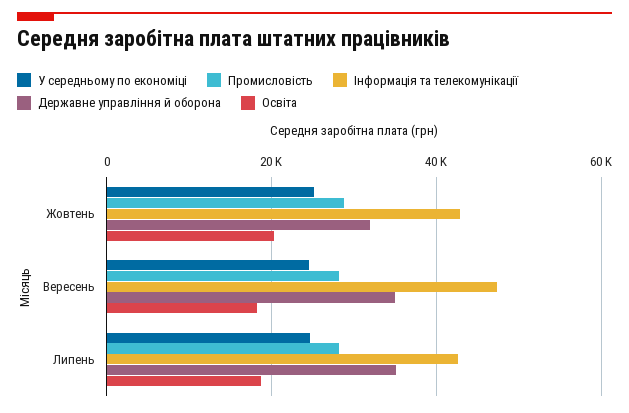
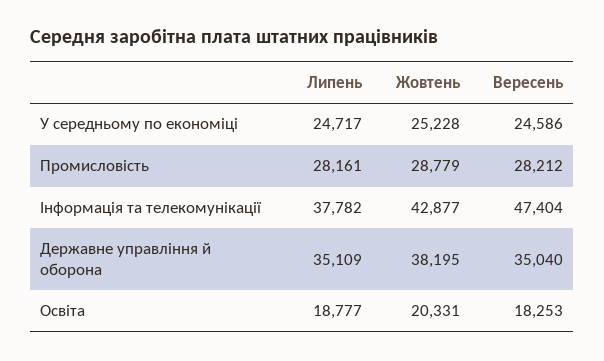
  {
    "У середньому по економіці": {
      "Жовтень": 25228,
      "Вересень": 24586,
      "Липень": 24717
    },
    "Промисловість": {
      "Жовтень": 28779,
      "Вересень": 28212,
      "Липень": 28161
    },
    "Інформація та телекомунікації": {
      "Жовтень": 42877,
      "Вересень": 47404,
-     "Липень": 42000
+     "Липень": 37782
    },
    "Державне управління й оборона": {
-     "Жовтень": 32000,
+     "Жовтень": 38195,
      "Вересень": 35040,
      "Липень": 35109
    },
    "Освіта": {
      "Жовтень": 20331,
      "Вересень": 18253,
      "Липень": 18777
    }
  }

